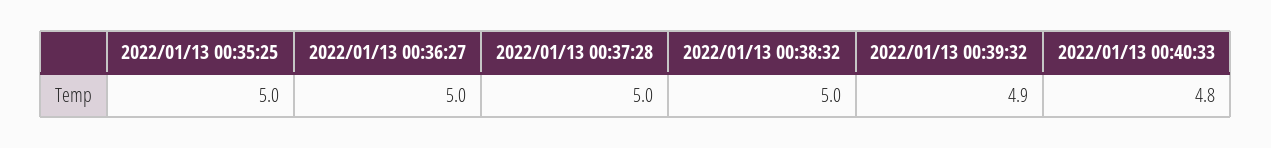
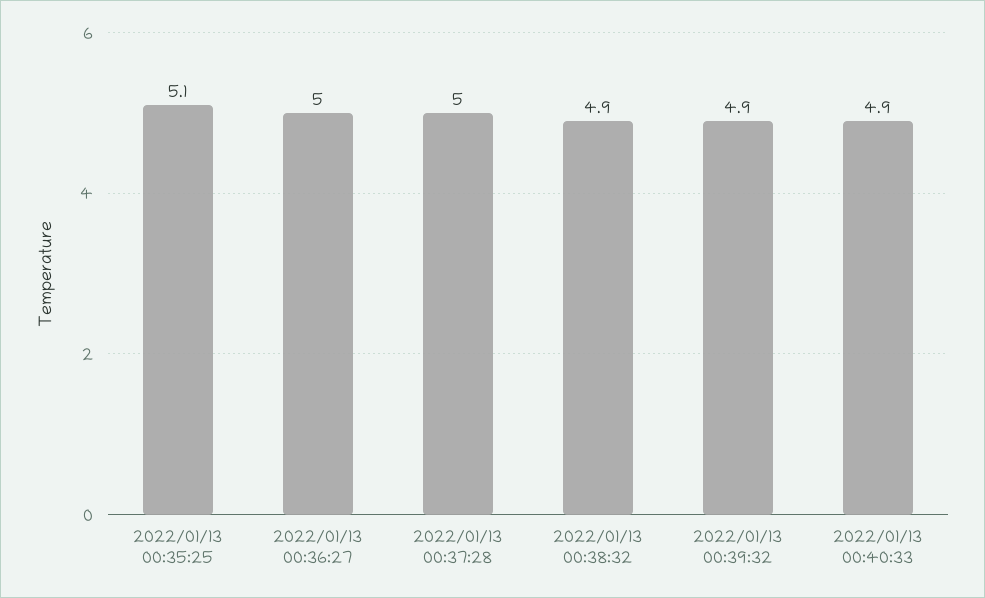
  {
-   "2022/01/13 00:35:25": 5,
+   "2022/01/13 00:35:25": 5.1,
    "2022/01/13 00:36:27": 5,
    "2022/01/13 00:37:28": 5,
-   "2022/01/13 00:38:32": 5,
+   "2022/01/13 00:38:32": 4.9,
    "2022/01/13 00:39:32": 4.9,
-   "2022/01/13 00:40:33": 4.8
+   "2022/01/13 00:40:33": 4.9
  }

